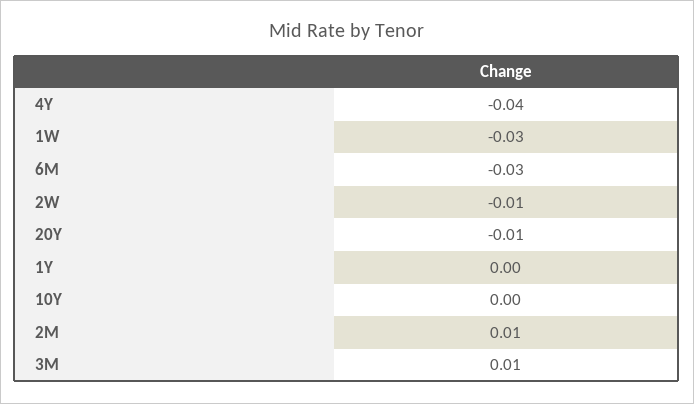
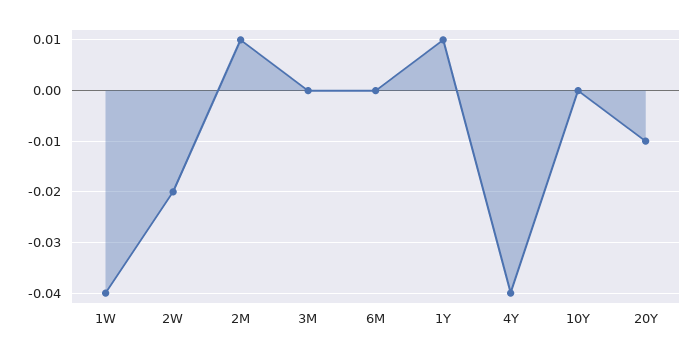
  {
    "4Y": -0.04,
-   "1W": -0.03,
+   "1W": -0.04,
-   "6M": -0.03,
+   "6M": 0,
-   "2W": -0.01,
+   "2W": -0.02,
    "20Y": -0.01,
-   "1Y": 0,
+   "1Y": 0.01,
    "10Y": 0,
    "2M": 0.01,
-   "3M": 0.01
+   "3M": 0
  }

